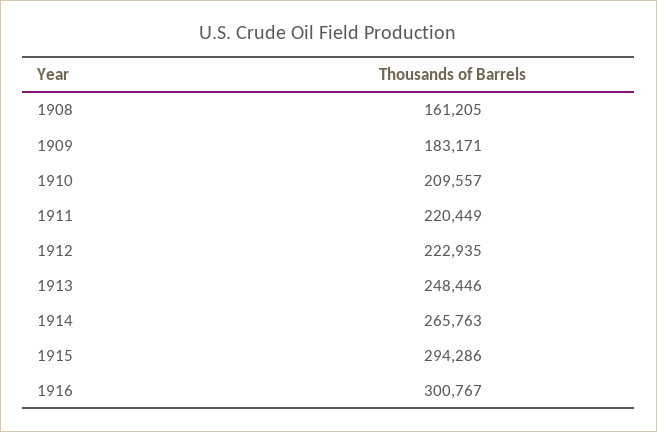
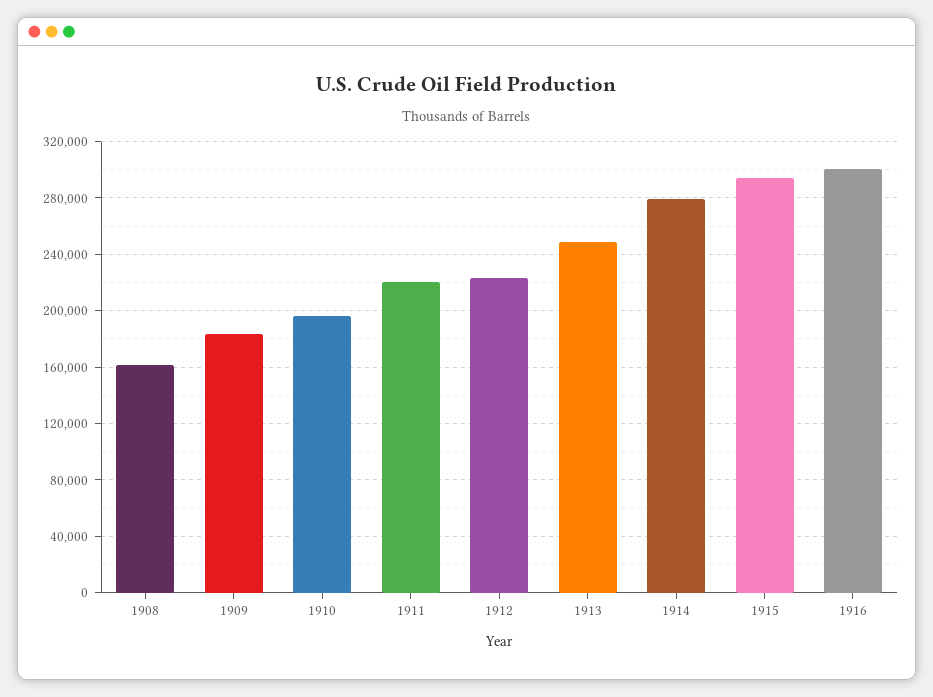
  {
    "1908": 161205,
    "1909": 183171,
-   "1910": 209557,
+   "1910": 195000,
    "1911": 220449,
    "1912": 222935,
    "1913": 248446,
-   "1914": 265763,
+   "1914": 280000,
    "1915": 294286,
    "1916": 300767
  }

